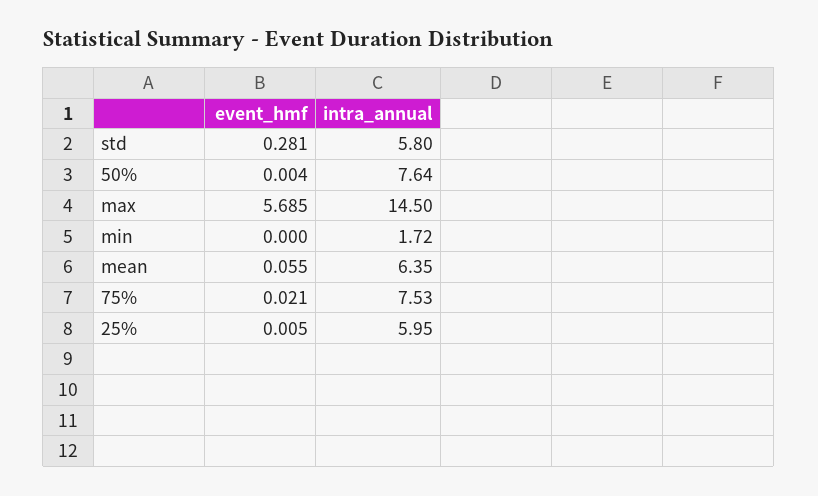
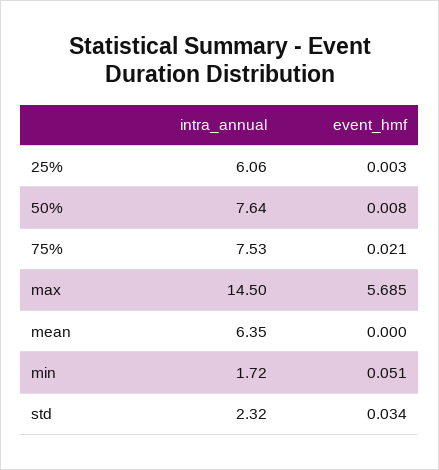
  {
    "event_hmf": {
-     "std": 0.281,
+     "std": 0.034,
-     "50%": 0.004,
+     "50%": 0.008,
      "max": 5.685,
-     "min": 0,
+     "min": 0.051,
-     "mean": 0.055,
+     "mean": 0,
      "75%": 0.021,
-     "25%": 0.005
+     "25%": 0.003
    },
    "intra_annual": {
-     "std": 5.8,
+     "std": 2.32,
      "50%": 7.64,
      "max": 14.5,
      "min": 1.72,
      "mean": 6.35,
      "75%": 7.53,
-     "25%": 5.95
+     "25%": 6.06
    }
  }

